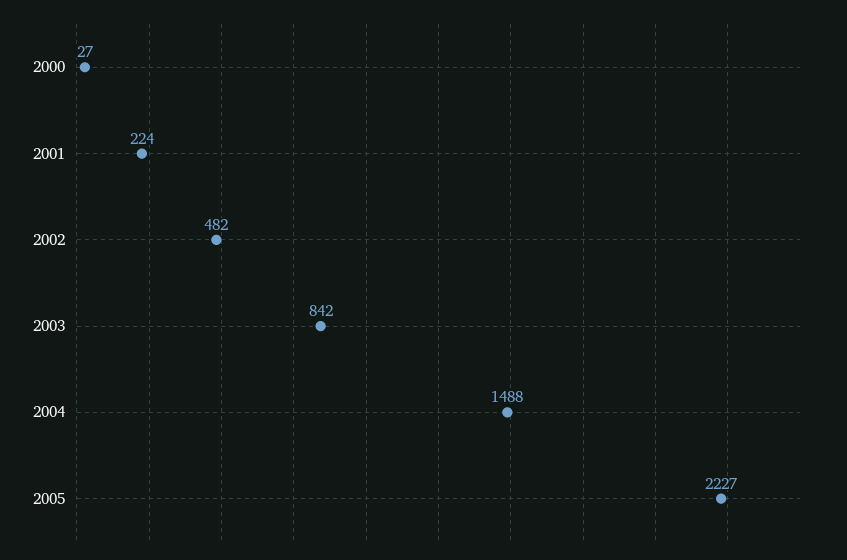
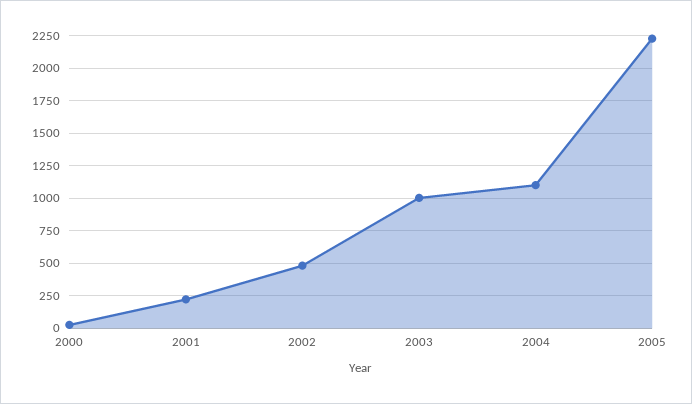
  {
    "2000": 27,
    "2001": 224,
    "2002": 482,
-   "2003": 842,
+   "2003": 1000,
-   "2004": 1488,
+   "2004": 1100,
    "2005": 2227
  }

